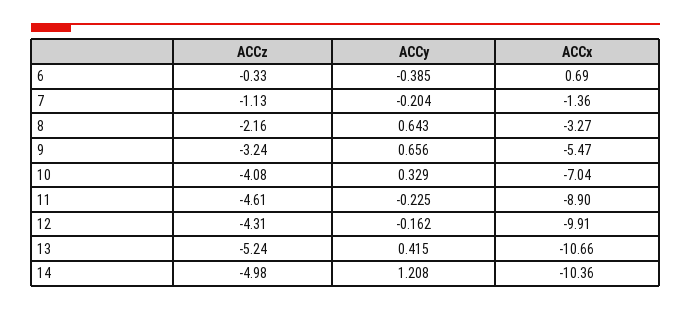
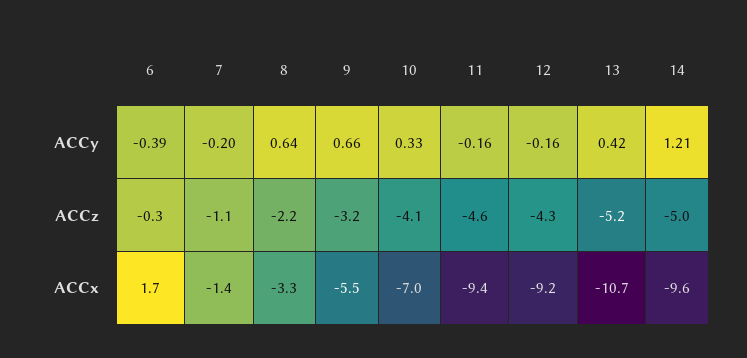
  {
    "ACCz": {
      "6": -0.33,
      "7": -1.13,
      "8": -2.16,
      "9": -3.24,
      "10": -4.08,
      "11": -4.61,
      "12": -4.31,
      "13": -5.24,
      "14": -4.98
    },
    "ACCy": {
      "6": -0.385,
      "7": -0.204,
      "8": 0.643,
      "9": 0.656,
      "10": 0.329,
-     "11": -0.225,
+     "11": -0.16,
      "12": -0.162,
      "13": 0.415,
      "14": 1.208
    },
    "ACCx": {
-     "6": 0.69,
+     "6": 1.7,
      "7": -1.36,
      "8": -3.27,
      "9": -5.47,
      "10": -7.04,
-     "11": -8.9,
+     "11": -9.4,
-     "12": -9.91,
+     "12": -9.2,
      "13": -10.66,
-     "14": -10.36
+     "14": -9.6
    }
  }

